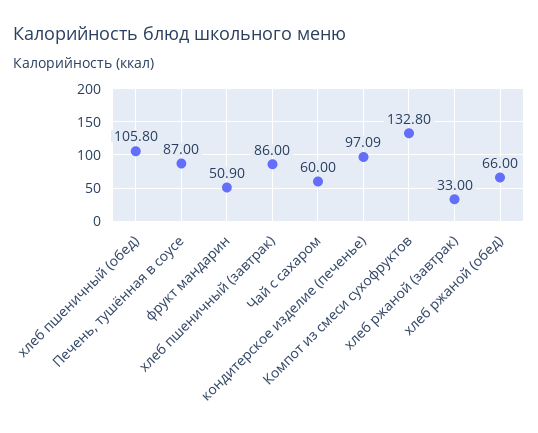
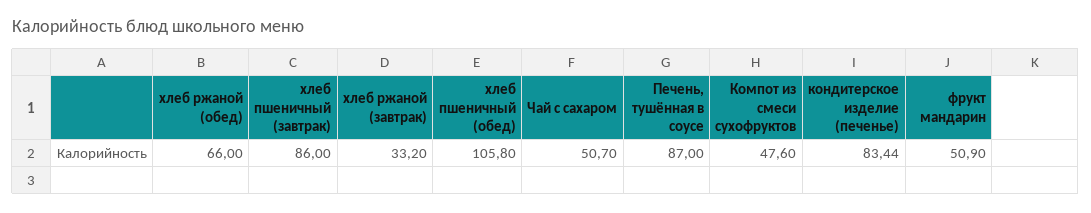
  {
    "хлеб пшеничный (обед)": 105.8,
    "Печень, тушённая в соусе": 87,
    "фрукт мандарин": 50.9,
    "хлеб пшеничный (завтрак)": 86,
-   "Чай с сахаром": 60,
+   "Чай с сахаром": 50.7,
-   "кондитерское изделие (печенье)": 97.09,
+   "кондитерское изделие (печенье)": 83.44,
-   "Компот из смеси сухофруктов": 132.8,
+   "Компот из смеси сухофруктов": 47.6,
-   "хлеб ржаной (завтрак)": 33,
+   "хлеб ржаной (завтрак)": 33.2,
    "хлеб ржаной (обед)": 66
  }

